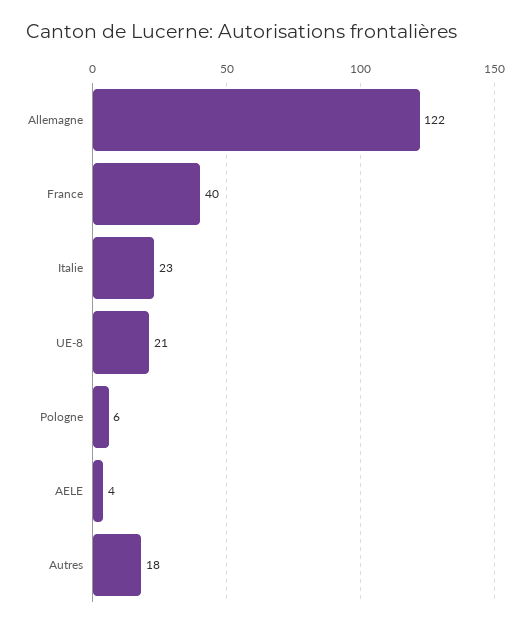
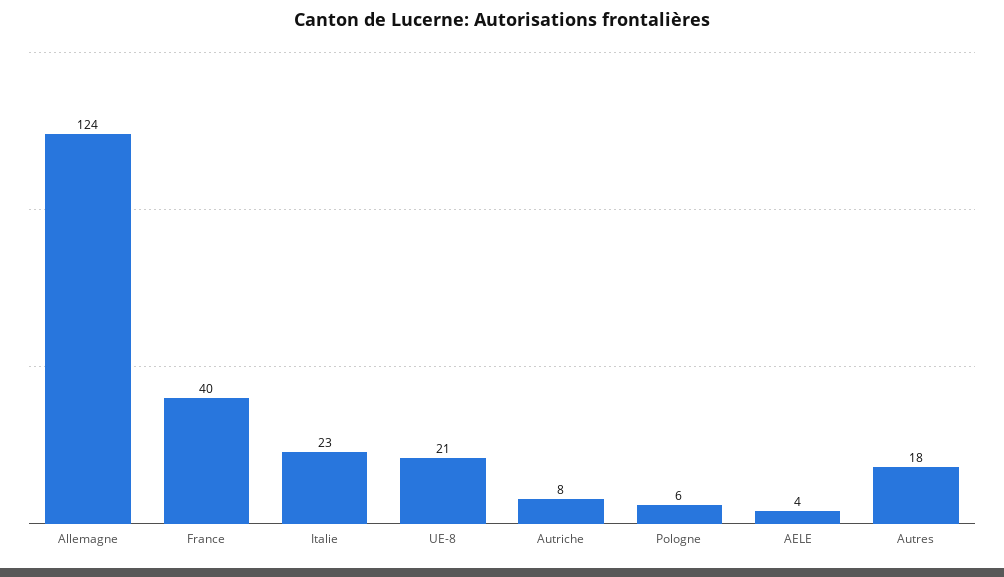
  {
-   "Allemagne": 122,
+   "Allemagne": 124,
    "France": 40,
    "Italie": 23,
    "UE-8": 21,
    "Pologne": 6,
    "AELE": 4,
-   "Autres": 18
+   "Autres": 18,
+   "Autriche": 8
  }

